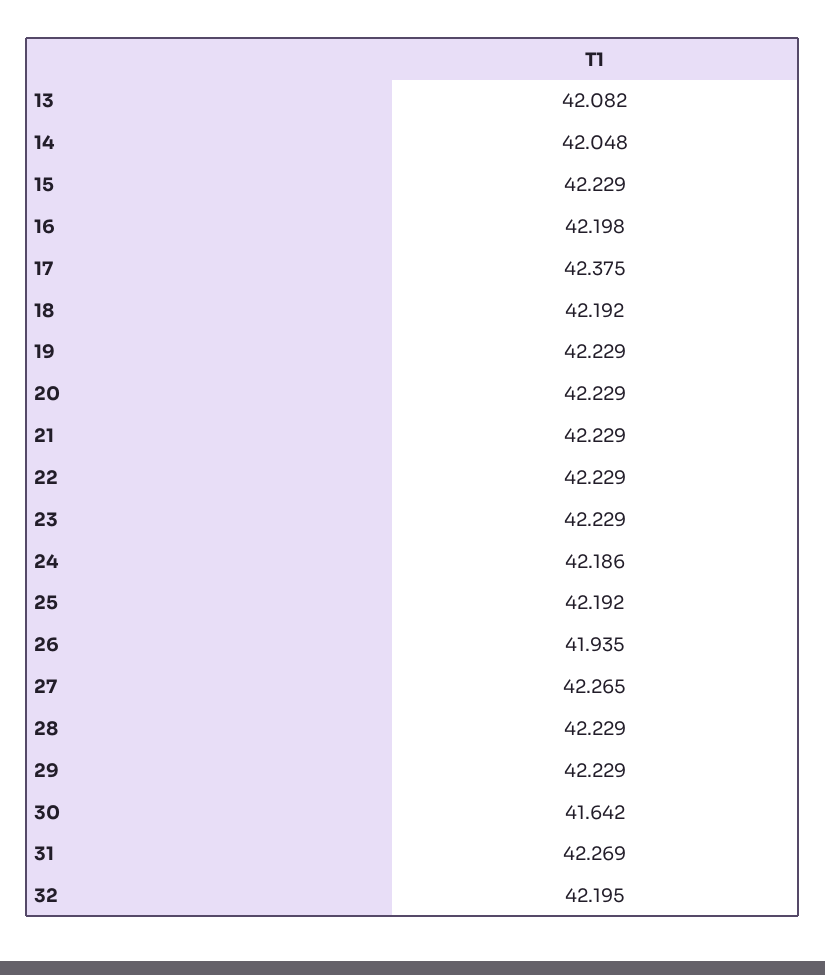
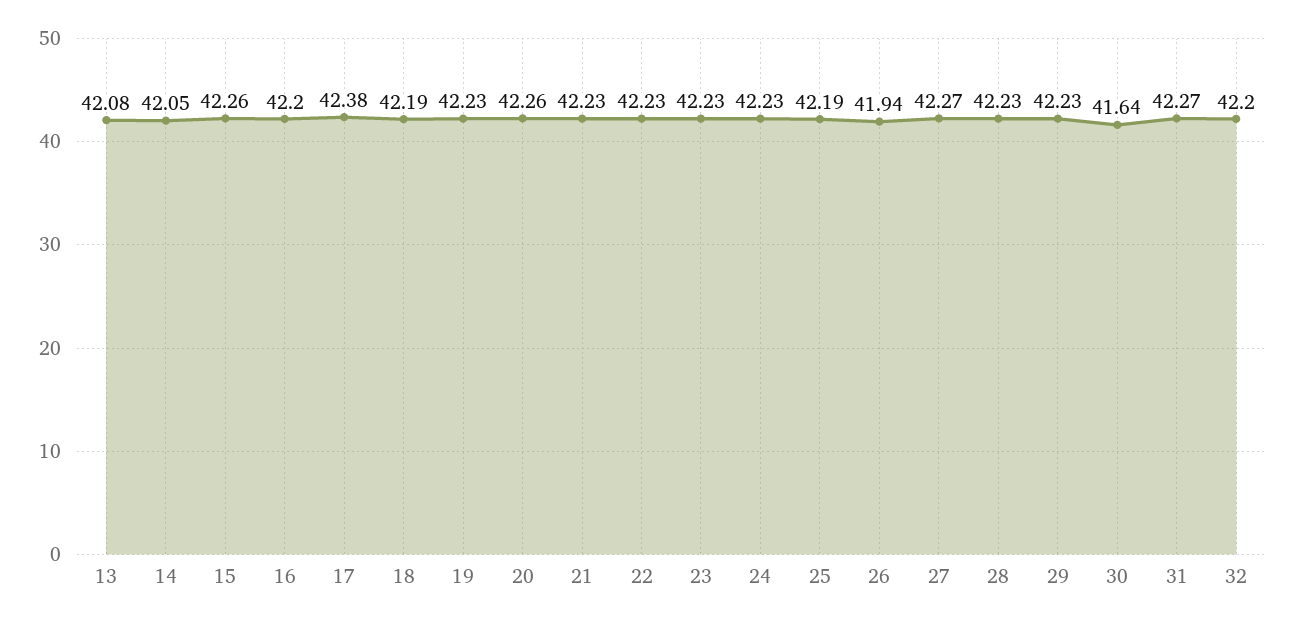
  {
    "13": 42.082,
    "14": 42.048,
-   "15": 42.229,
+   "15": 42.26,
    "16": 42.198,
    "17": 42.375,
    "18": 42.192,
    "19": 42.229,
-   "20": 42.229,
+   "20": 42.26,
    "21": 42.229,
    "22": 42.229,
    "23": 42.229,
-   "24": 42.186,
+   "24": 42.23,
    "25": 42.192,
    "26": 41.935,
    "27": 42.265,
    "28": 42.229,
    "29": 42.229,
    "30": 41.642,
    "31": 42.269,
    "32": 42.195
  }

